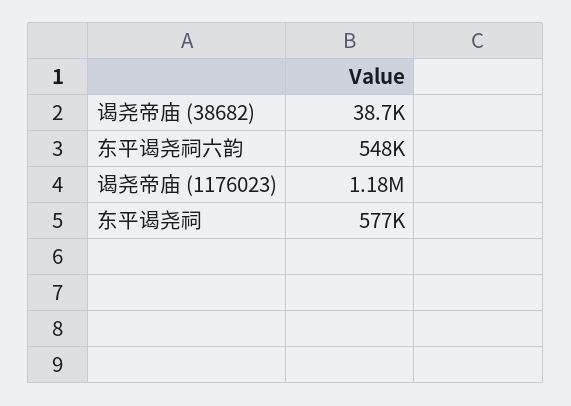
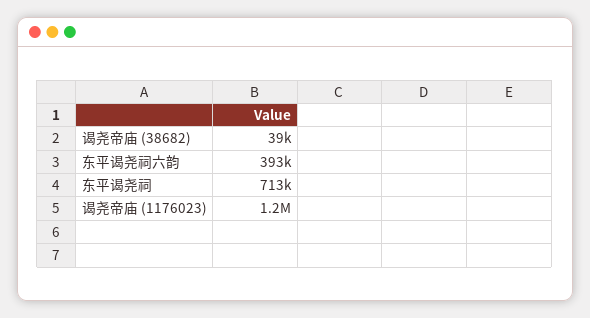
  {
    "谒尧帝庙 (38682)": 38700,
-   "东平谒尧祠六韵": 548000,
+   "东平谒尧祠六韵": 393000,
    "谒尧帝庙 (1176023)": 1180000,
-   "东平谒尧祠": 577000
+   "东平谒尧祠": 713000
  }

